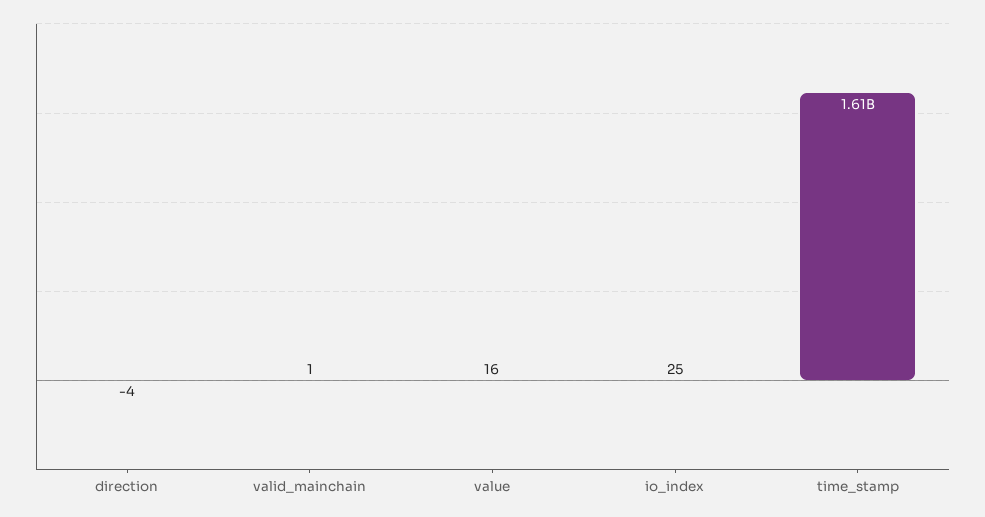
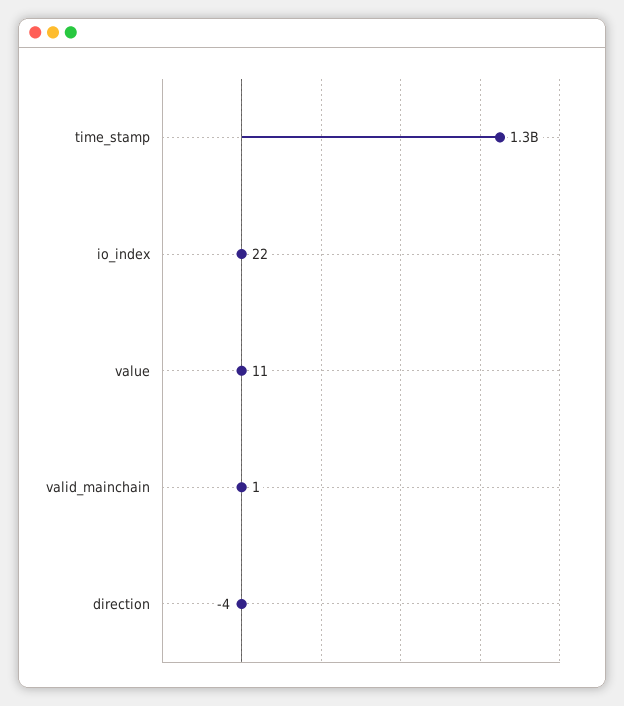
  {
    "direction": -4,
    "valid_mainchain": 1,
-   "value": 16,
+   "value": 11,
-   "io_index": 25,
+   "io_index": 22,
-   "time_stamp": 1610000000
+   "time_stamp": 1300000000
  }

